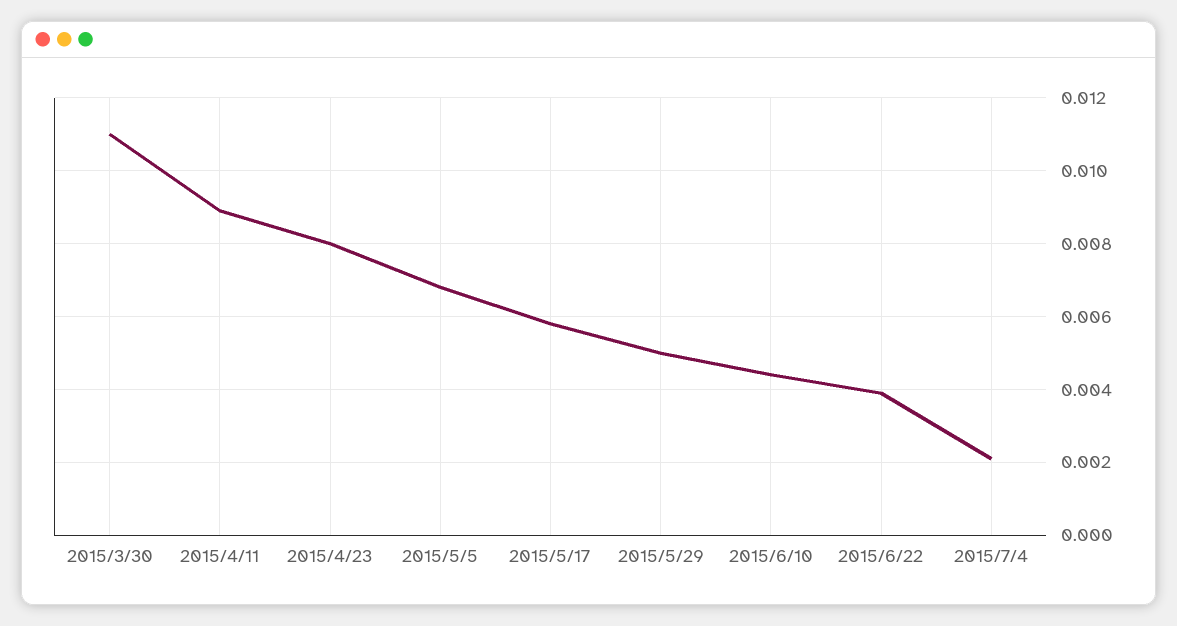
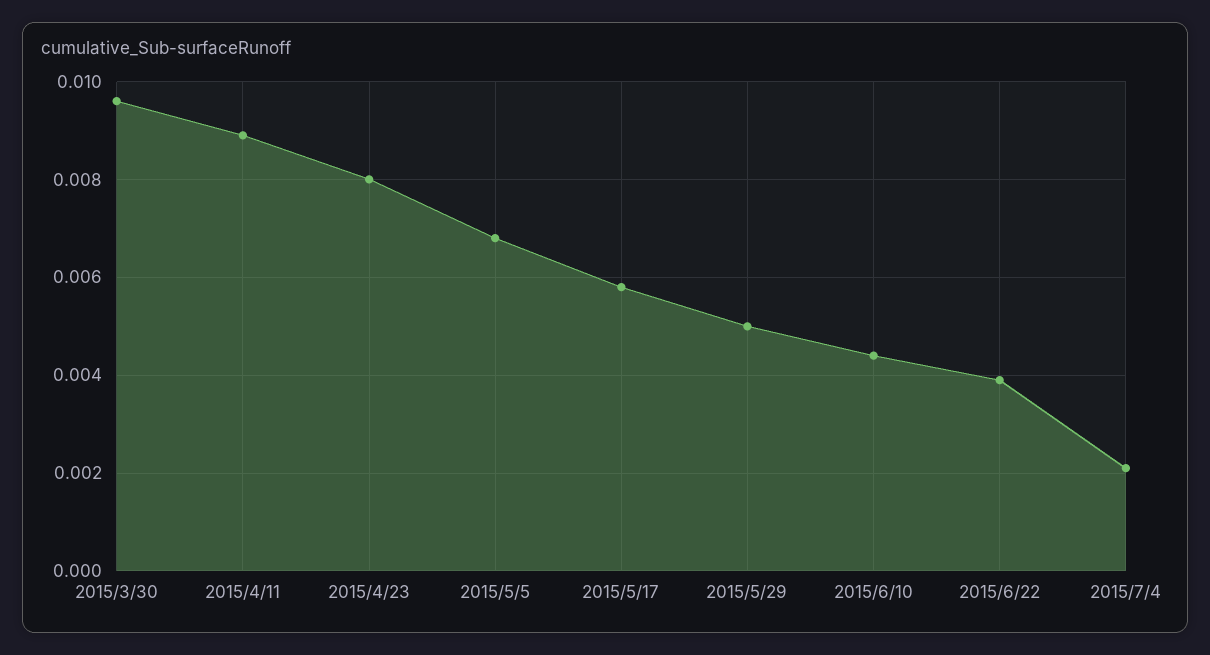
  {
-   "2015/3/30": 0.011,
+   "2015/3/30": 0.0095,
    "2015/4/11": 0.009,
    "2015/4/23": 0.008,
    "2015/5/5": 0.007,
    "2015/5/17": 0.006,
    "2015/5/29": 0.005,
    "2015/6/10": 0.0045,
    "2015/6/22": 0.004,
    "2015/7/4": 0.002
  }

